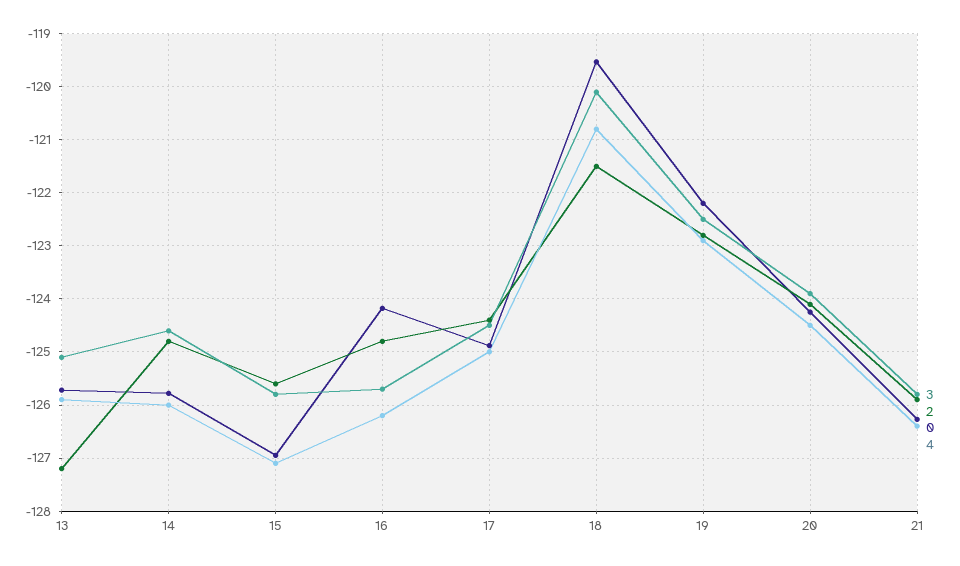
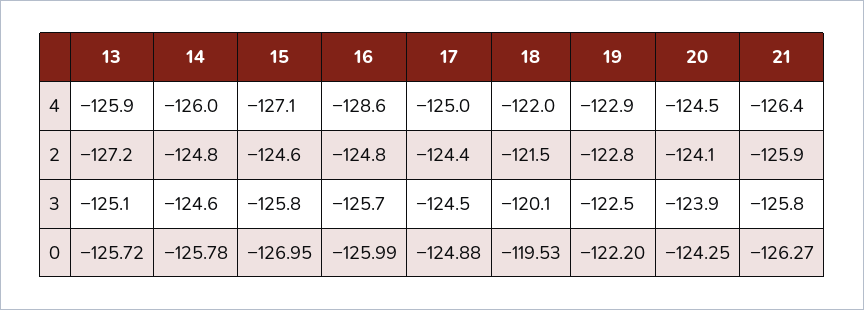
  {
    "3": {
      "13": -125.1,
      "14": -124.6,
      "15": -125.8,
      "16": -125.7,
      "17": -124.5,
      "18": -120.1,
      "19": -122.5,
      "20": -123.9,
      "21": -125.8
    },
    "2": {
      "13": -127.2,
      "14": -124.8,
-     "15": -125.6,
+     "15": -124.6,
      "16": -124.8,
      "17": -124.4,
      "18": -121.5,
      "19": -122.8,
      "20": -124.1,
      "21": -125.9
    },
    "0": {
      "13": -125.72,
      "14": -125.78,
      "15": -126.95,
-     "16": -124.2,
+     "16": -125.99,
      "17": -124.88,
      "18": -119.53,
      "19": -122.2,
      "20": -124.25,
      "21": -126.27
    },
    "4": {
      "13": -125.9,
      "14": -126,
      "15": -127.1,
-     "16": -126.2,
+     "16": -128.6,
      "17": -125,
-     "18": -120.8,
+     "18": -122,
      "19": -122.9,
      "20": -124.5,
      "21": -126.4
    }
  }

